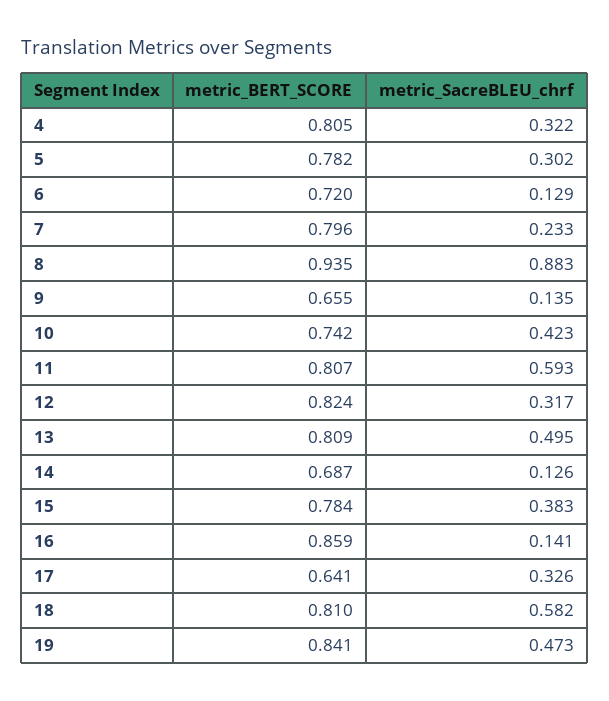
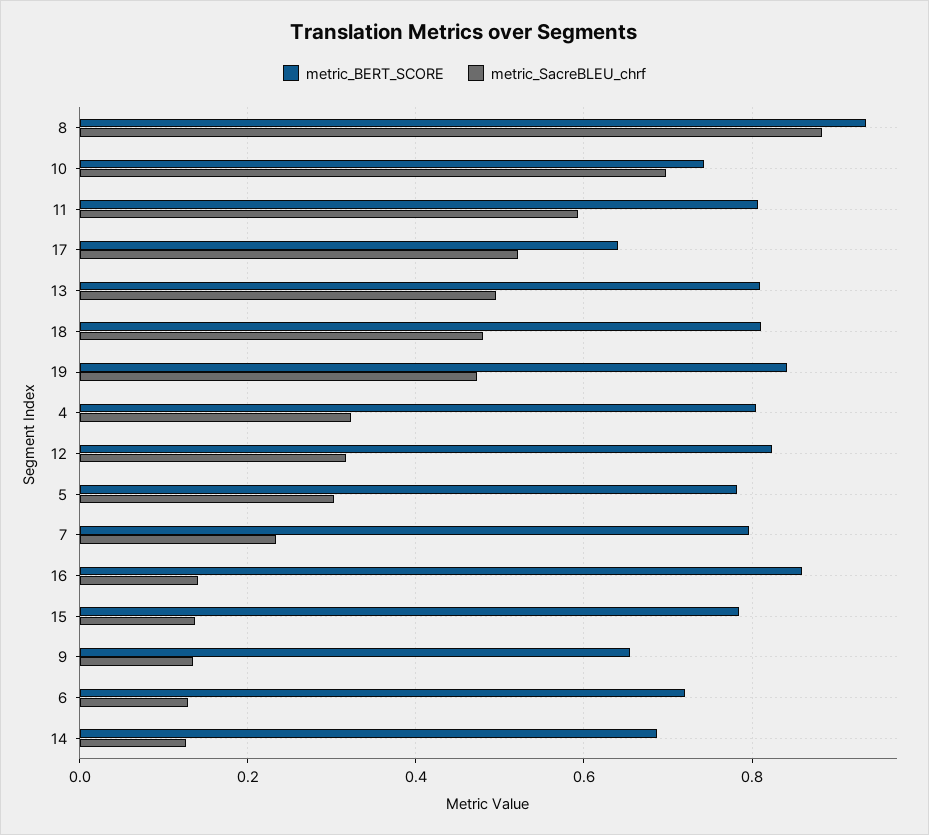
  {
    "metric_BERT_SCORE": {
      "4": 0.805,
      "5": 0.782,
      "6": 0.72,
      "7": 0.796,
      "8": 0.935,
      "9": 0.655,
      "10": 0.742,
      "11": 0.807,
      "12": 0.824,
      "13": 0.809,
      "14": 0.687,
      "15": 0.784,
      "16": 0.859,
      "17": 0.641,
      "18": 0.81,
      "19": 0.841
    },
    "metric_SacreBLEU_chrf": {
      "4": 0.322,
      "5": 0.302,
      "6": 0.129,
      "7": 0.233,
      "8": 0.883,
      "9": 0.135,
-     "10": 0.423,
+     "10": 0.7,
      "11": 0.593,
      "12": 0.317,
      "13": 0.495,
      "14": 0.126,
-     "15": 0.383,
+     "15": 0.14,
      "16": 0.141,
-     "17": 0.326,
+     "17": 0.52,
-     "18": 0.582,
+     "18": 0.48,
      "19": 0.473
    }
  }

